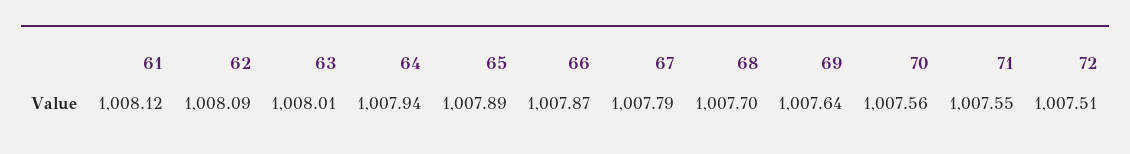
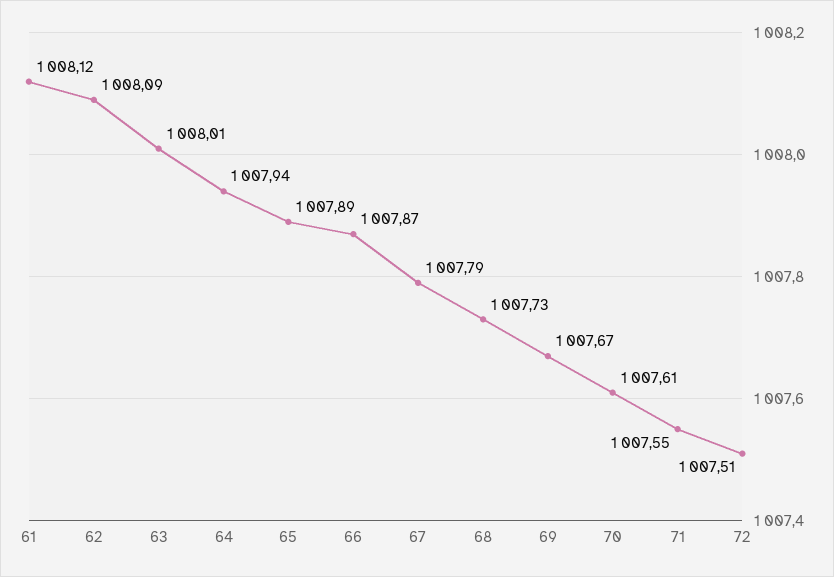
  {
    "61": 1008.12,
    "62": 1008.09,
    "63": 1008.01,
    "64": 1007.94,
    "65": 1007.89,
    "66": 1007.87,
    "67": 1007.79,
-   "68": 1007.7,
+   "68": 1007.73,
-   "69": 1007.64,
+   "69": 1007.67,
-   "70": 1007.56,
+   "70": 1007.61,
    "71": 1007.55,
    "72": 1007.51
  }

